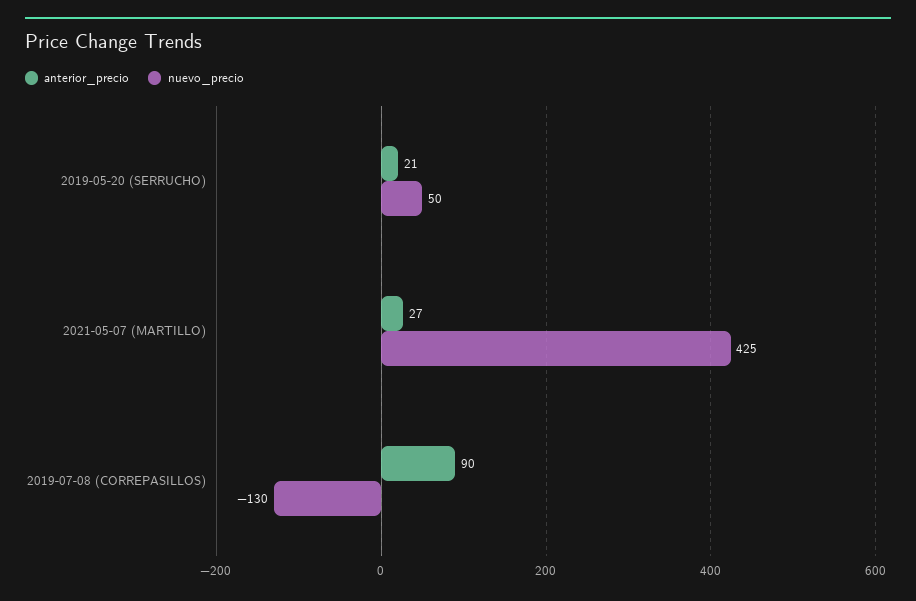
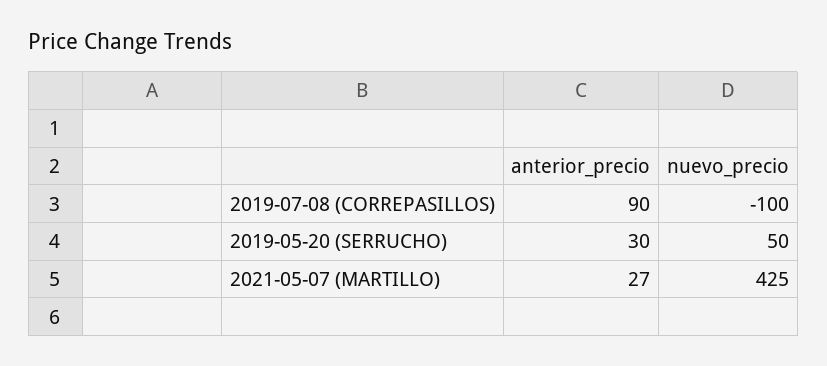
  {
    "anterior_precio": {
-     "2019-05-20 (SERRUCHO)": 21,
+     "2019-05-20 (SERRUCHO)": 30,
      "2021-05-07 (MARTILLO)": 27,
      "2019-07-08 (CORREPASILLOS)": 90
    },
    "nuevo_precio": {
      "2019-05-20 (SERRUCHO)": 50,
      "2021-05-07 (MARTILLO)": 425,
-     "2019-07-08 (CORREPASILLOS)": -130
+     "2019-07-08 (CORREPASILLOS)": -100
    }
  }

